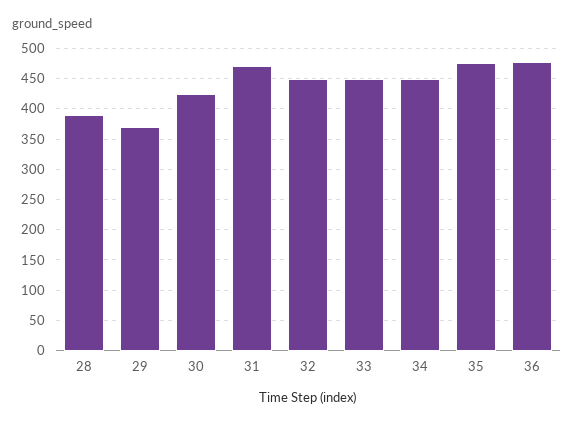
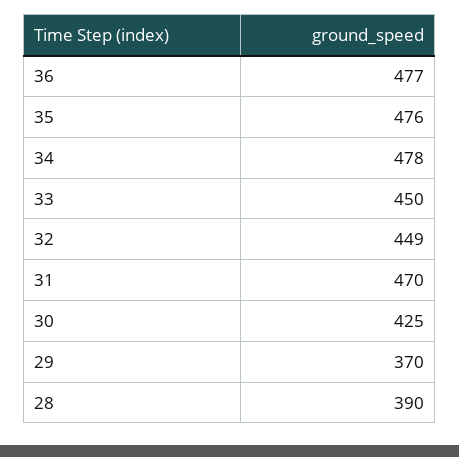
  {
    "28": 390,
    "29": 370,
    "30": 425,
    "31": 470,
    "32": 449,
    "33": 450,
-   "34": 450,
+   "34": 478,
    "35": 476,
    "36": 477
  }

